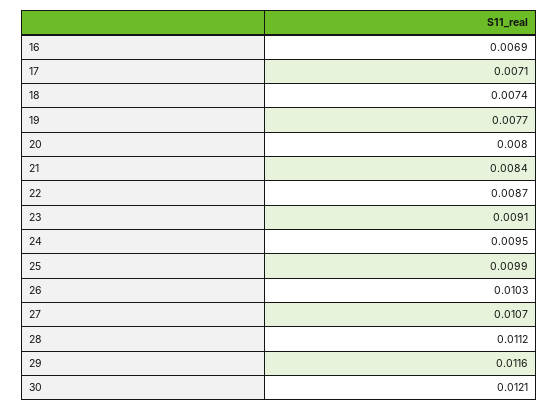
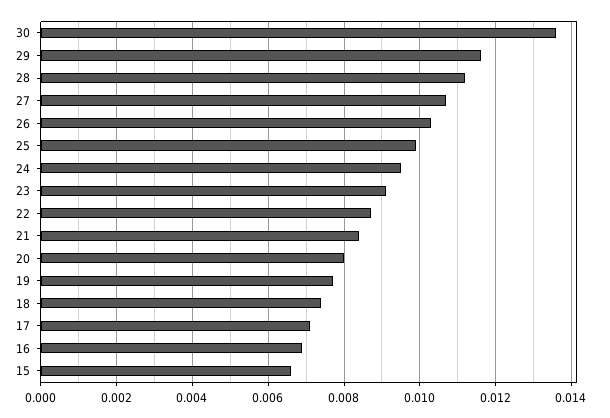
  {
    "16": 0.0069,
    "17": 0.0071,
    "18": 0.0074,
    "19": 0.0077,
    "20": 0.008,
    "21": 0.0084,
    "22": 0.0087,
    "23": 0.0091,
    "24": 0.0095,
    "25": 0.0099,
    "26": 0.0103,
    "27": 0.0107,
    "28": 0.0112,
    "29": 0.0116,
-   "30": 0.0121
+   "30": 0.0135,
+   "15": 0.0065
  }

